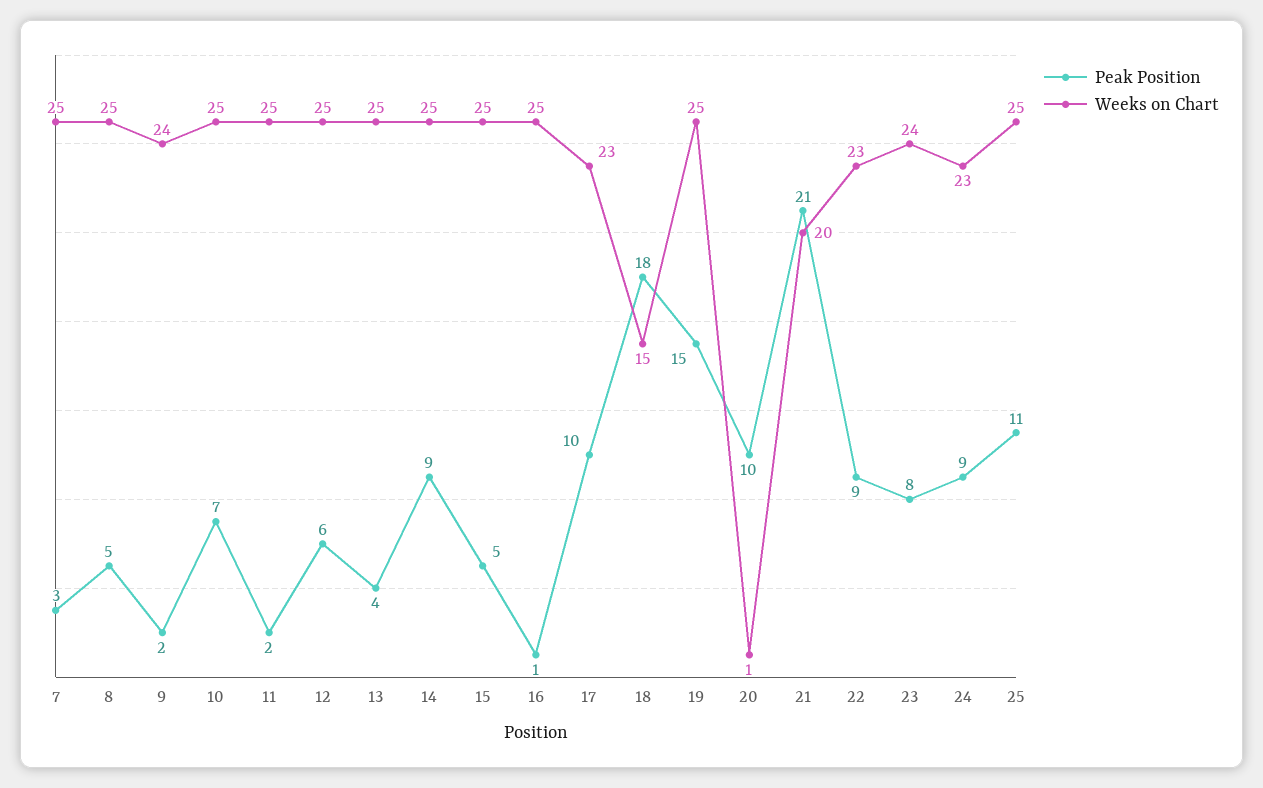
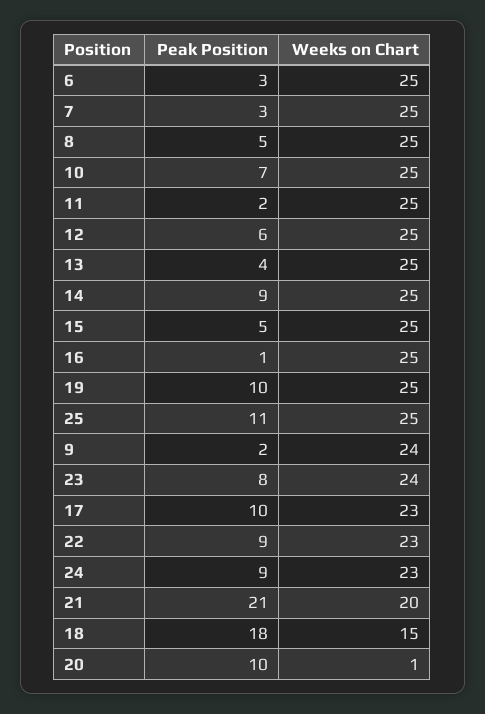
  {
    "Peak Position": {
      "7": 3,
      "8": 5,
      "9": 2,
      "10": 7,
      "11": 2,
      "12": 6,
      "13": 4,
      "14": 9,
      "15": 5,
      "16": 1,
      "17": 10,
      "18": 18,
-     "19": 15,
+     "19": 10,
      "20": 10,
      "21": 21,
      "22": 9,
      "23": 8,
      "24": 9,
-     "25": 11
+     "25": 11,
+     "6": 3
    },
    "Weeks on Chart": {
      "7": 25,
      "8": 25,
      "9": 24,
      "10": 25,
      "11": 25,
      "12": 25,
      "13": 25,
      "14": 25,
      "15": 25,
      "16": 25,
      "17": 23,
      "18": 15,
      "19": 25,
      "20": 1,
      "21": 20,
      "22": 23,
      "23": 24,
      "24": 23,
-     "25": 25
+     "25": 25,
+     "6": 25
    }
  }

